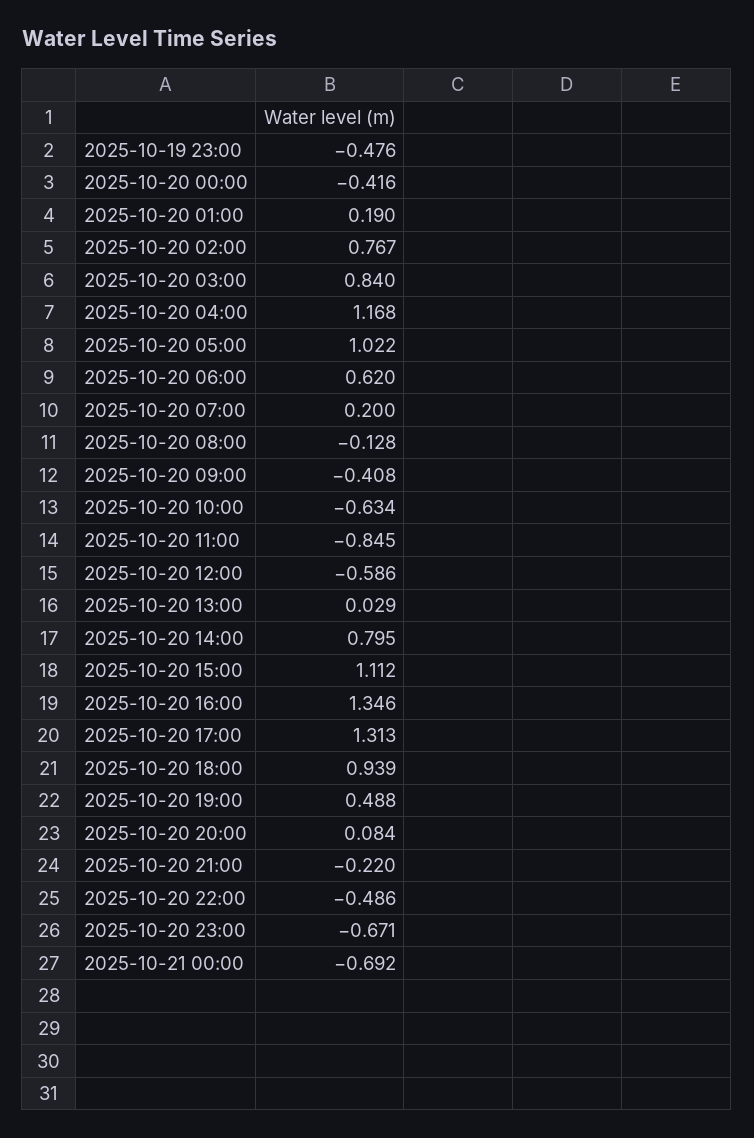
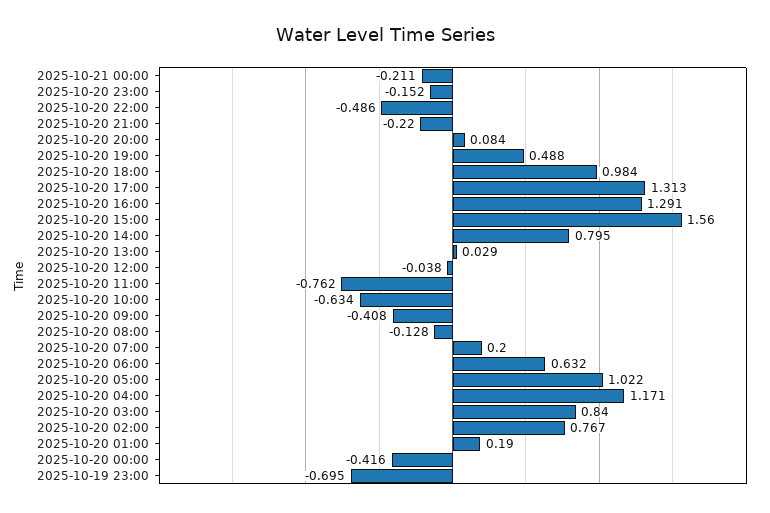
  {
-   "2025-10-19 23:00": -0.476,
+   "2025-10-19 23:00": -0.695,
    "2025-10-20 00:00": -0.416,
    "2025-10-20 01:00": 0.19,
    "2025-10-20 02:00": 0.767,
    "2025-10-20 03:00": 0.84,
-   "2025-10-20 04:00": 1.168,
+   "2025-10-20 04:00": 1.171,
    "2025-10-20 05:00": 1.022,
-   "2025-10-20 06:00": 0.62,
+   "2025-10-20 06:00": 0.632,
    "2025-10-20 07:00": 0.2,
    "2025-10-20 08:00": -0.128,
    "2025-10-20 09:00": -0.408,
    "2025-10-20 10:00": -0.634,
-   "2025-10-20 11:00": -0.845,
+   "2025-10-20 11:00": -0.762,
-   "2025-10-20 12:00": -0.586,
+   "2025-10-20 12:00": -0.038,
    "2025-10-20 13:00": 0.029,
    "2025-10-20 14:00": 0.795,
-   "2025-10-20 15:00": 1.112,
+   "2025-10-20 15:00": 1.56,
-   "2025-10-20 16:00": 1.346,
+   "2025-10-20 16:00": 1.291,
    "2025-10-20 17:00": 1.313,
-   "2025-10-20 18:00": 0.939,
+   "2025-10-20 18:00": 0.984,
    "2025-10-20 19:00": 0.488,
    "2025-10-20 20:00": 0.084,
    "2025-10-20 21:00": -0.22,
    "2025-10-20 22:00": -0.486,
-   "2025-10-20 23:00": -0.671,
+   "2025-10-20 23:00": -0.152,
-   "2025-10-21 00:00": -0.692
+   "2025-10-21 00:00": -0.211
  }

